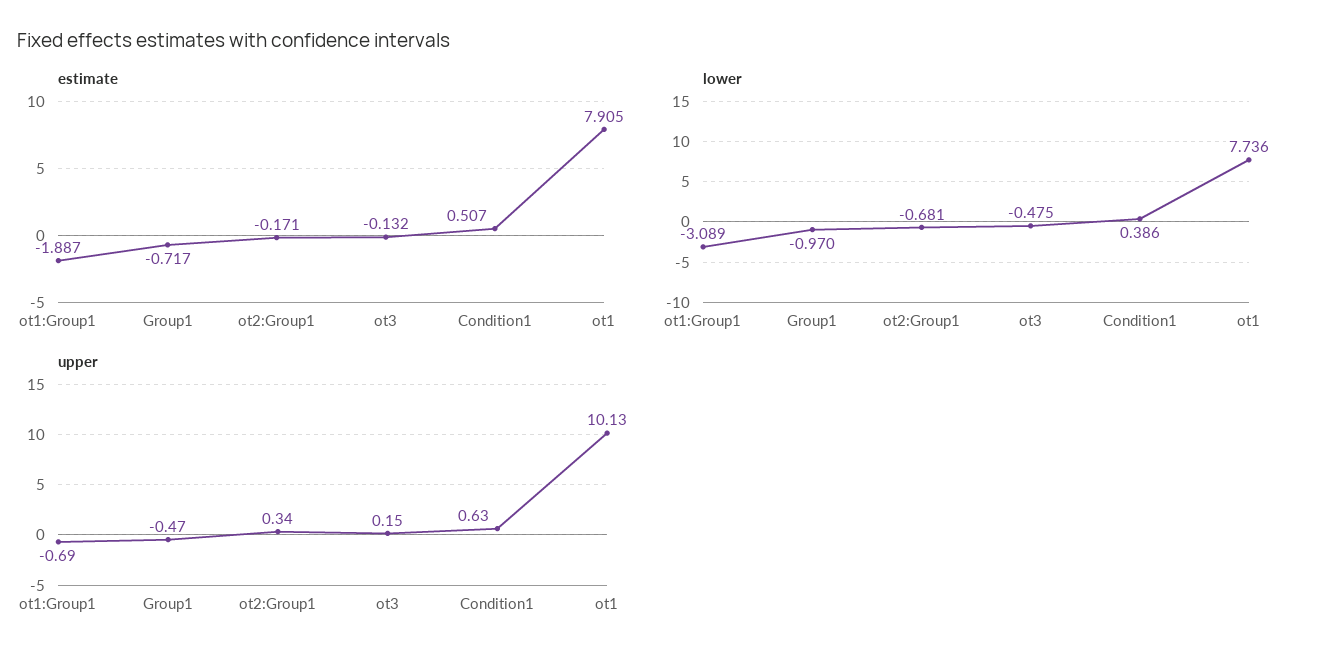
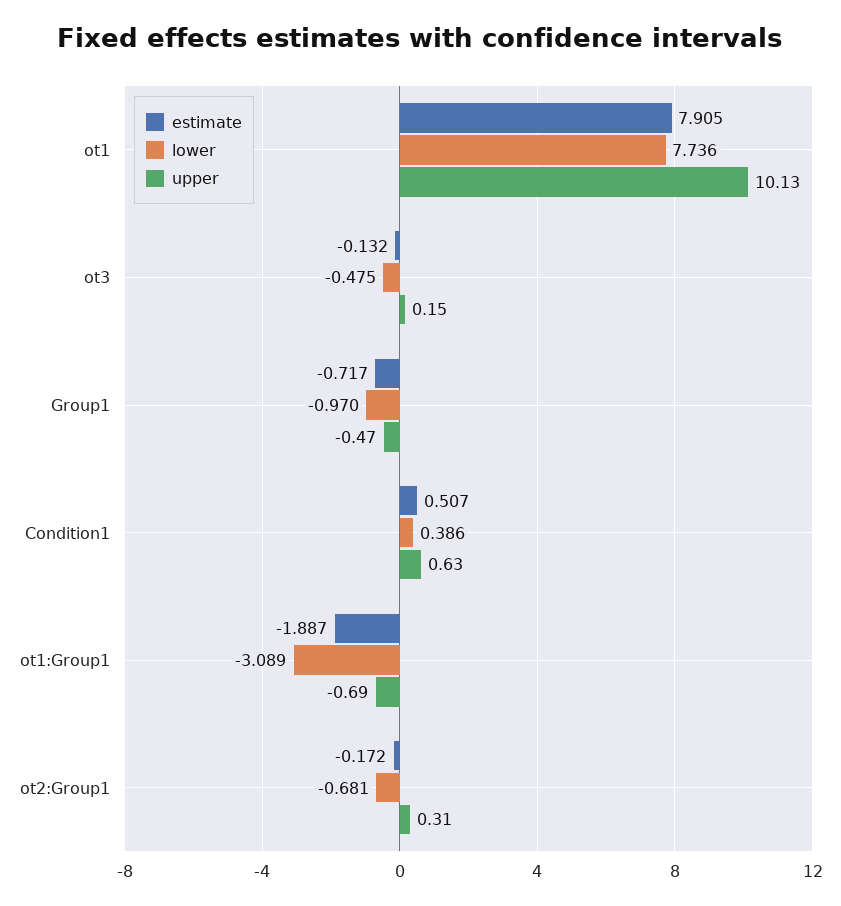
  {
    "estimate": {
      "ot1:Group1": -1.887,
      "Group1": -0.717,
-     "ot2:Group1": -0.171,
+     "ot2:Group1": -0.172,
      "ot3": -0.132,
      "Condition1": 0.507,
      "ot1": 7.905
    },
    "lower": {
      "ot1:Group1": -3.089,
      "Group1": -0.97,
      "ot2:Group1": -0.681,
      "ot3": -0.475,
      "Condition1": 0.386,
      "ot1": 7.736
    },
    "upper": {
      "ot1:Group1": -0.69,
      "Group1": -0.47,
-     "ot2:Group1": 0.34,
+     "ot2:Group1": 0.31,
      "ot3": 0.15,
      "Condition1": 0.63,
      "ot1": 10.13
    }
  }

